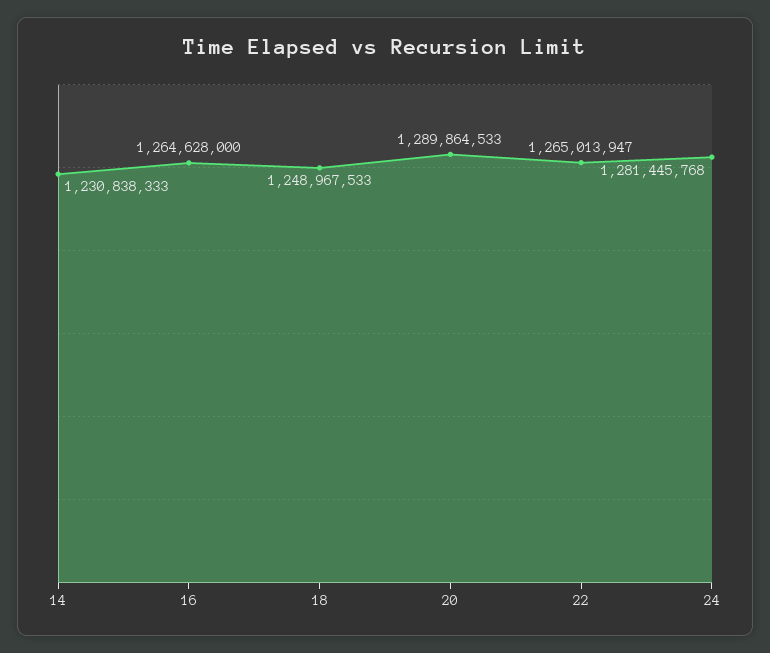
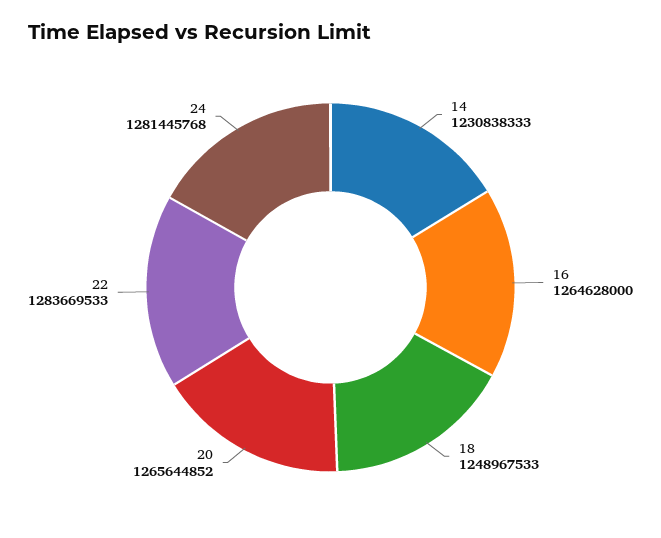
  {
    "14": 1230838333,
    "16": 1264628000,
    "18": 1248967533,
-   "20": 1289864533,
+   "20": 1265644852,
-   "22": 1265013947,
+   "22": 1283669533,
    "24": 1281445768
  }

